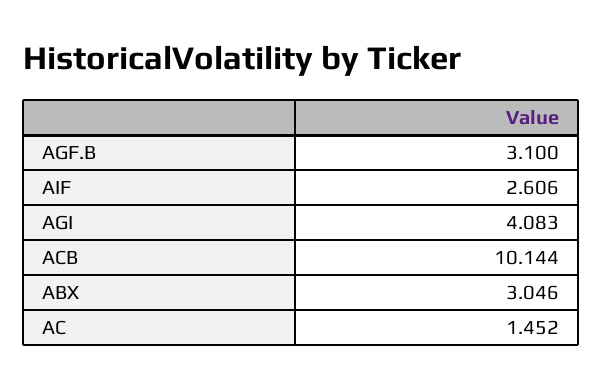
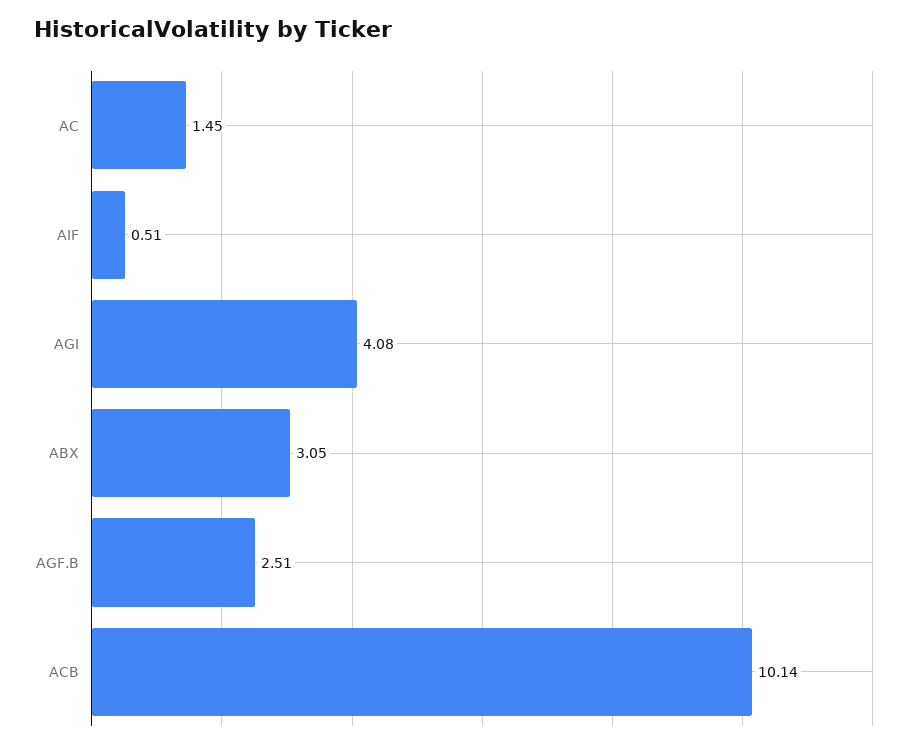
  {
-   "AGF.B": 3.1,
+   "AGF.B": 2.51,
-   "AIF": 2.606,
+   "AIF": 0.51,
    "AGI": 4.083,
    "ACB": 10.144,
    "ABX": 3.046,
    "AC": 1.452
  }

